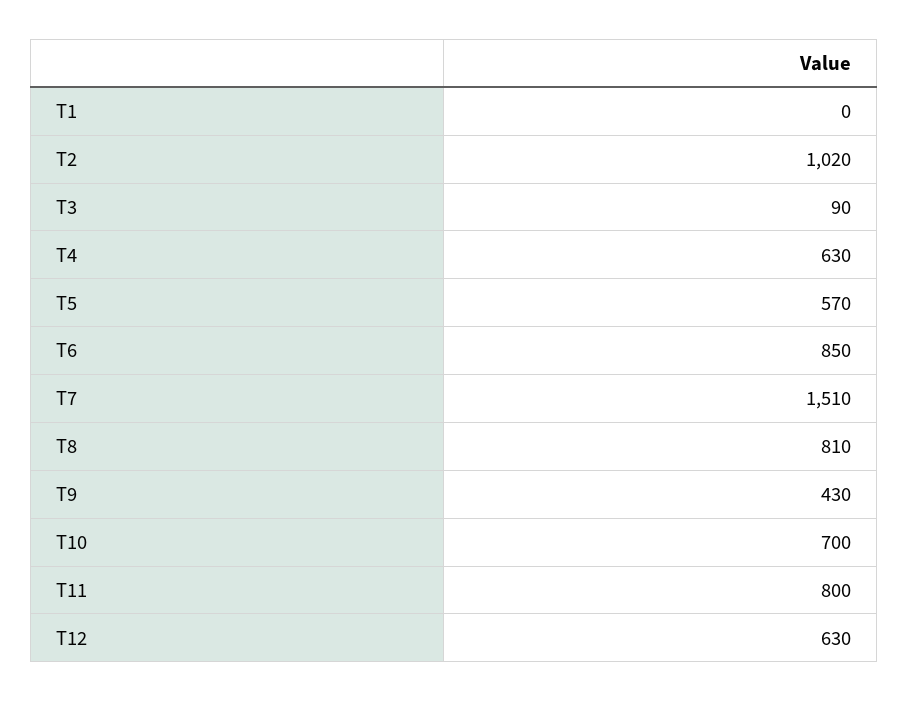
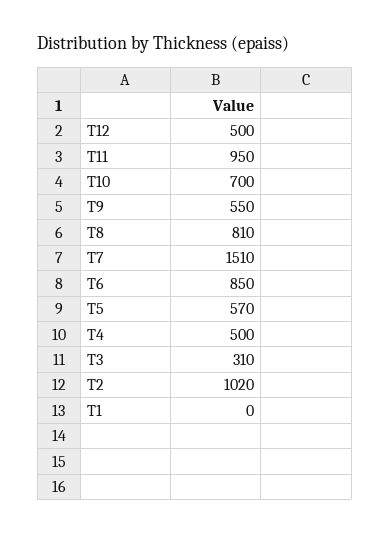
  {
    "T1": 0,
    "T2": 1020,
-   "T3": 90,
+   "T3": 310,
-   "T4": 630,
+   "T4": 500,
    "T5": 570,
    "T6": 850,
    "T7": 1510,
    "T8": 810,
-   "T9": 430,
+   "T9": 550,
    "T10": 700,
-   "T11": 800,
+   "T11": 950,
-   "T12": 630
+   "T12": 500
  }

